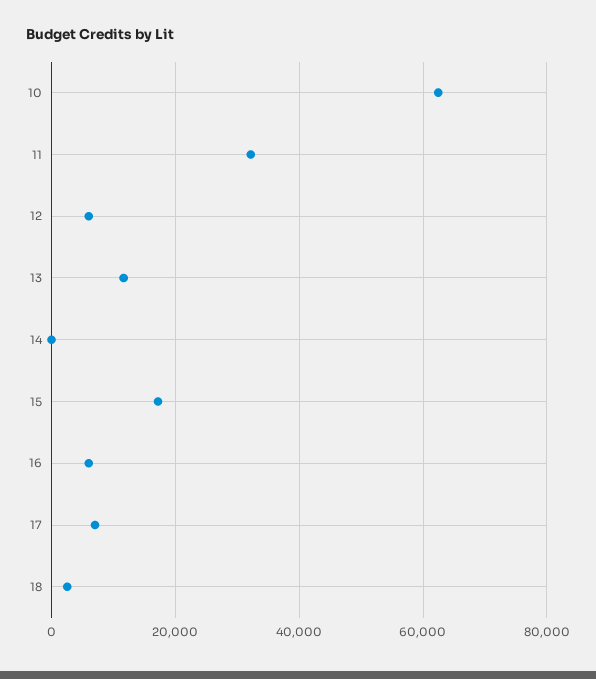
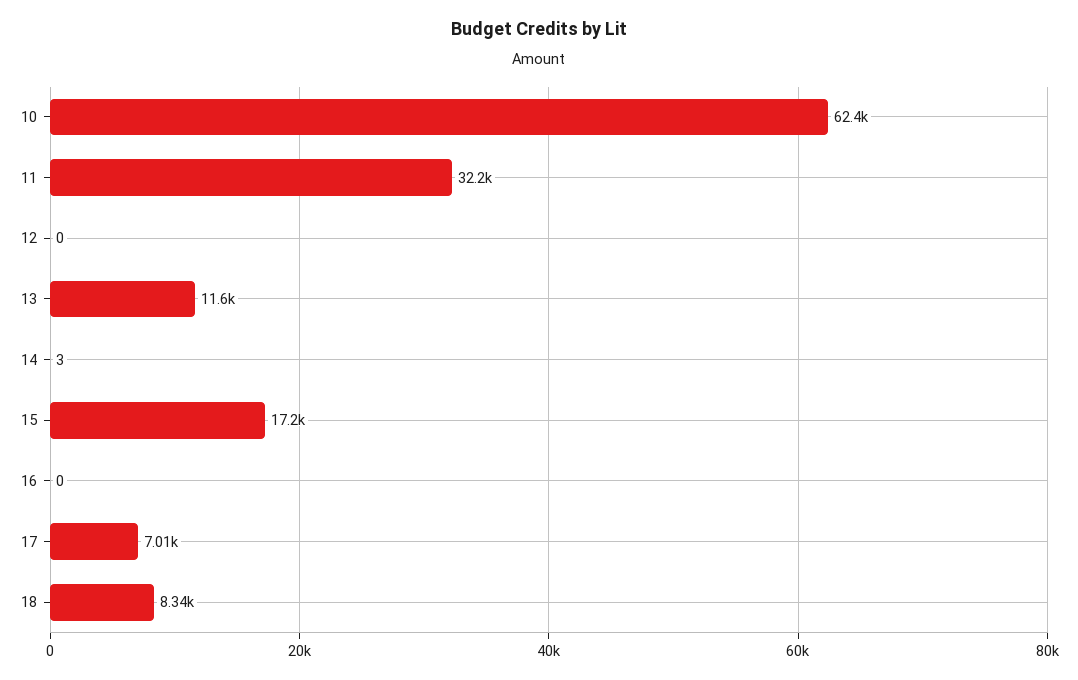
  {
    "10": 62400,
    "11": 32200,
-   "12": 6000,
+   "12": 0,
    "13": 11600,
    "14": 3,
    "15": 17200,
-   "16": 6000,
+   "16": 0,
    "17": 7010,
-   "18": 2000
+   "18": 8340
  }

